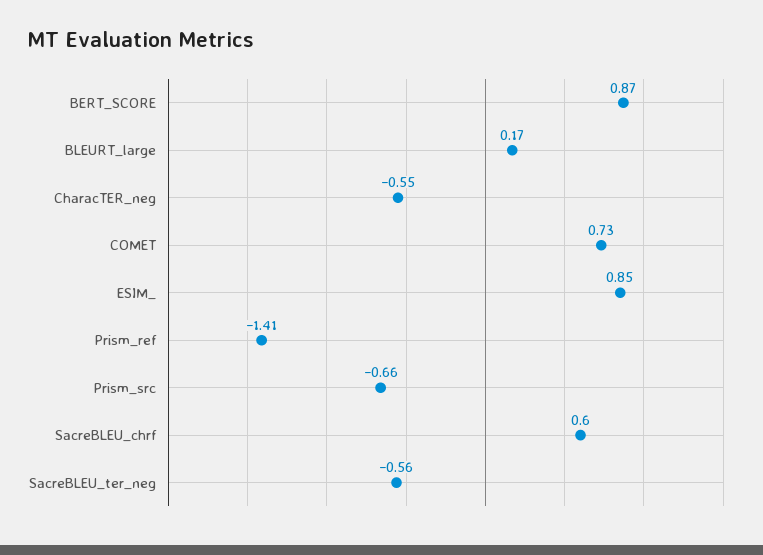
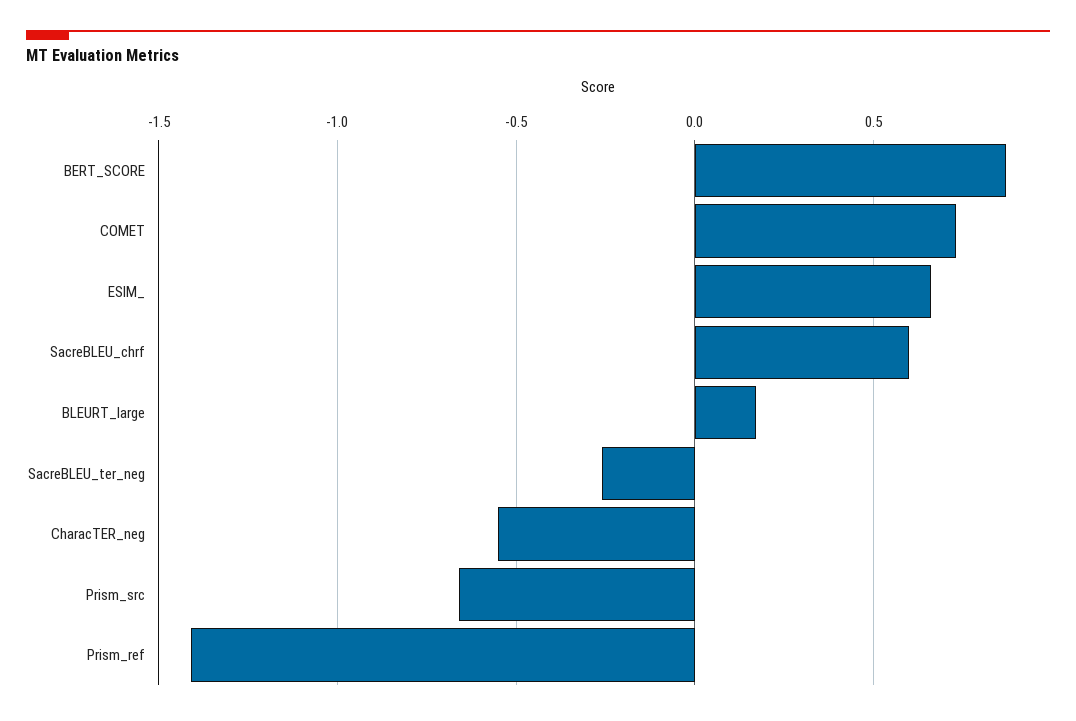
  {
    "BERT_SCORE": 0.87,
    "BLEURT_large": 0.17,
    "CharacTER_neg": -0.55,
    "COMET": 0.73,
-   "ESIM_": 0.85,
+   "ESIM_": 0.65,
    "Prism_ref": -1.41,
    "Prism_src": -0.66,
    "SacreBLEU_chrf": 0.6,
-   "SacreBLEU_ter_neg": -0.56
+   "SacreBLEU_ter_neg": -0.25
  }

